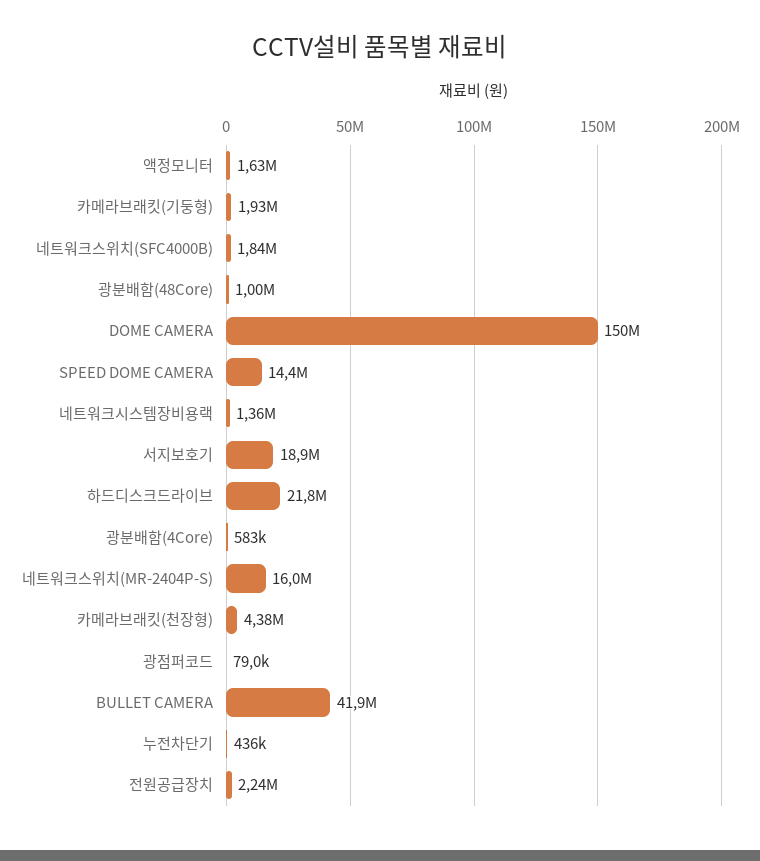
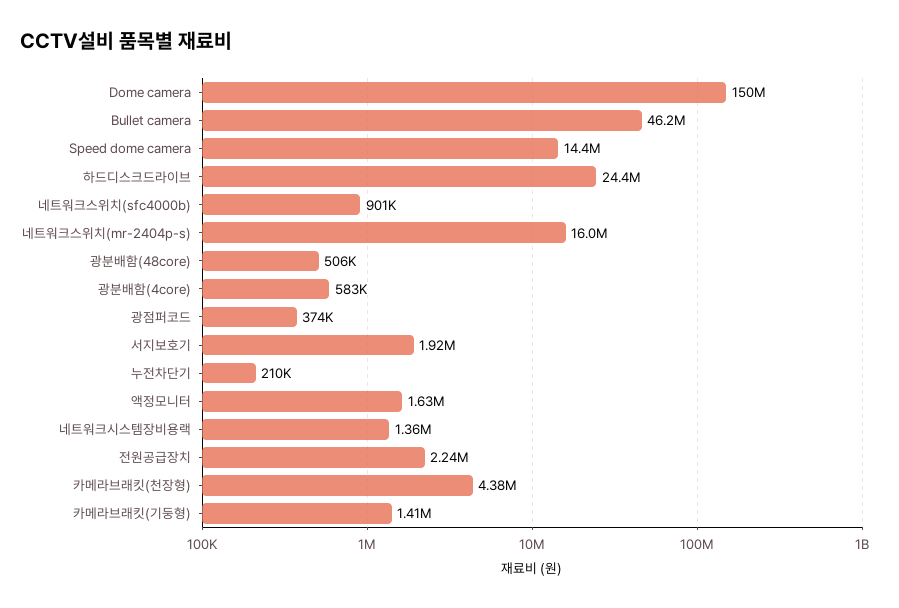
  {
    "액정모니터": 1630000,
-   "카메라브래킷(기둥형)": 1930000,
+   "카메라브래킷(기둥형)": 1410000,
-   "네트워크스위치(SFC4000B)": 1840000,
+   "네트워크스위치(SFC4000B)": 901000,
-   "광분배함(48Core)": 1000000,
+   "광분배함(48Core)": 506000,
    "DOME CAMERA": 150000000,
    "SPEED DOME CAMERA": 14400000,
    "네트워크시스템장비용랙": 1360000,
-   "서지보호기": 18900000,
+   "서지보호기": 1920000,
-   "하드디스크드라이브": 21800000,
+   "하드디스크드라이브": 24400000,
    "광분배함(4Core)": 583000,
    "네트워크스위치(MR-2404P-S)": 16000000,
    "카메라브래킷(천장형)": 4380000,
-   "광점퍼코드": 79000,
+   "광점퍼코드": 374000,
-   "BULLET CAMERA": 41900000,
+   "BULLET CAMERA": 46200000,
-   "누전차단기": 436000,
+   "누전차단기": 210000,
    "전원공급장치": 2240000
  }

